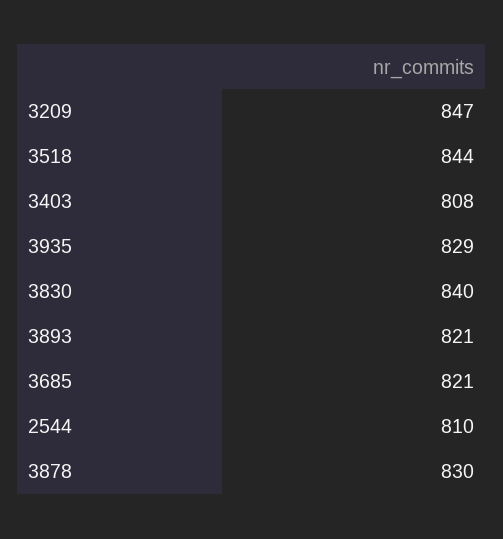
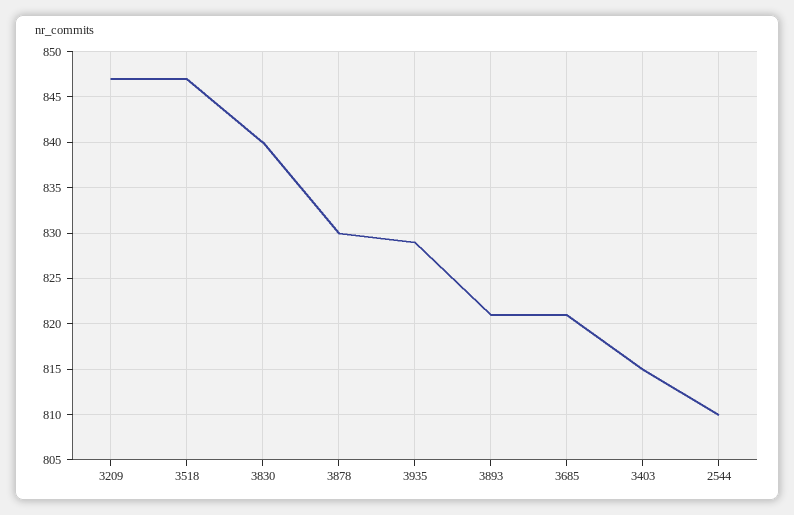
  {
    "3209": 847,
-   "3518": 844,
+   "3518": 847,
-   "3403": 808,
+   "3403": 815,
    "3935": 829,
    "3830": 840,
    "3893": 821,
    "3685": 821,
    "2544": 810,
    "3878": 830
  }

